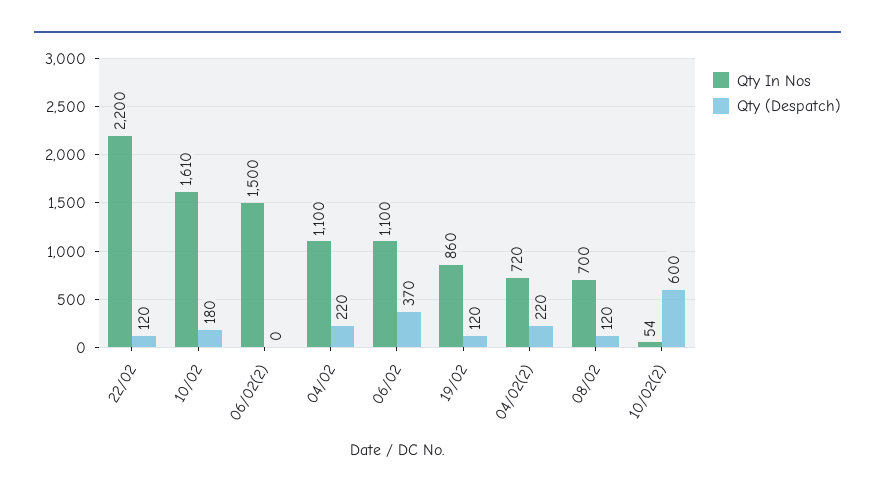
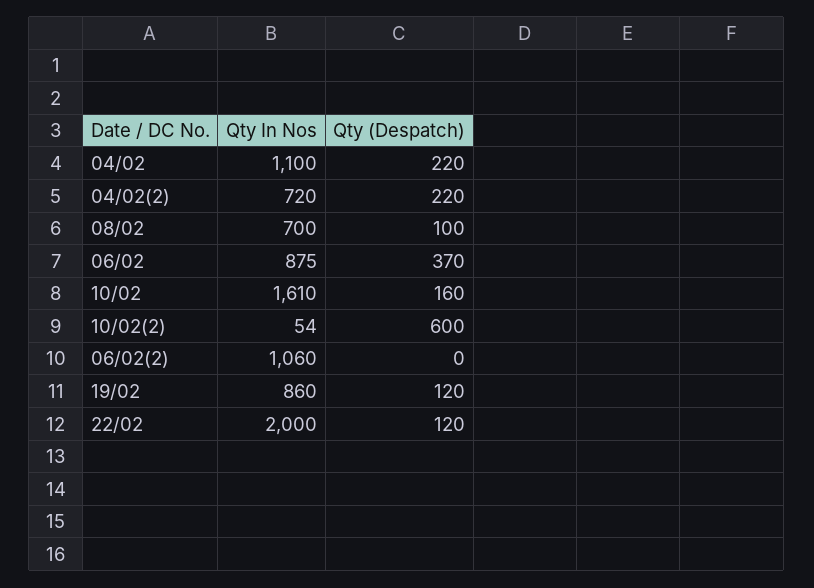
  {
    "Qty In Nos": {
-     "22/02": 2200,
+     "22/02": 2000,
      "10/02": 1610,
-     "06/02(2)": 1500,
+     "06/02(2)": 1060,
      "04/02": 1100,
-     "06/02": 1100,
+     "06/02": 875,
      "19/02": 860,
      "04/02(2)": 720,
      "08/02": 700,
      "10/02(2)": 54
    },
    "Qty (Despatch)": {
      "22/02": 120,
-     "10/02": 180,
+     "10/02": 160,
      "06/02(2)": 0,
      "04/02": 220,
      "06/02": 370,
      "19/02": 120,
      "04/02(2)": 220,
-     "08/02": 120,
+     "08/02": 100,
      "10/02(2)": 600
    }
  }

